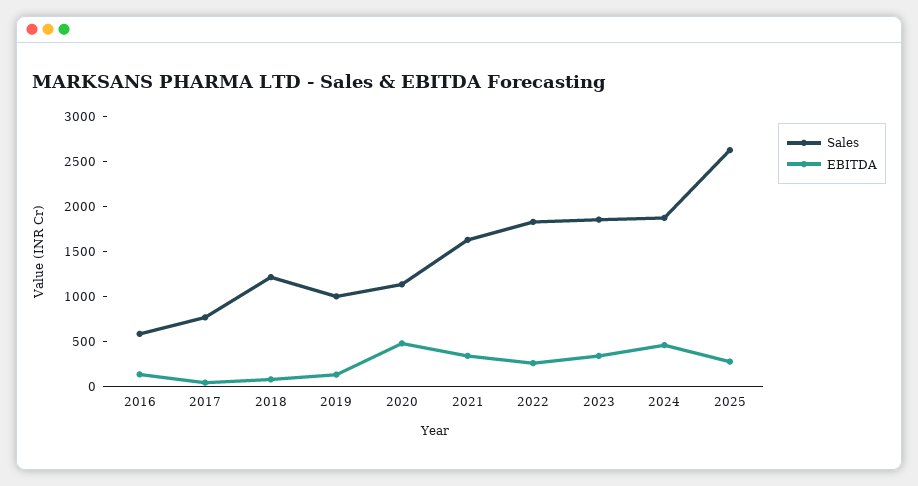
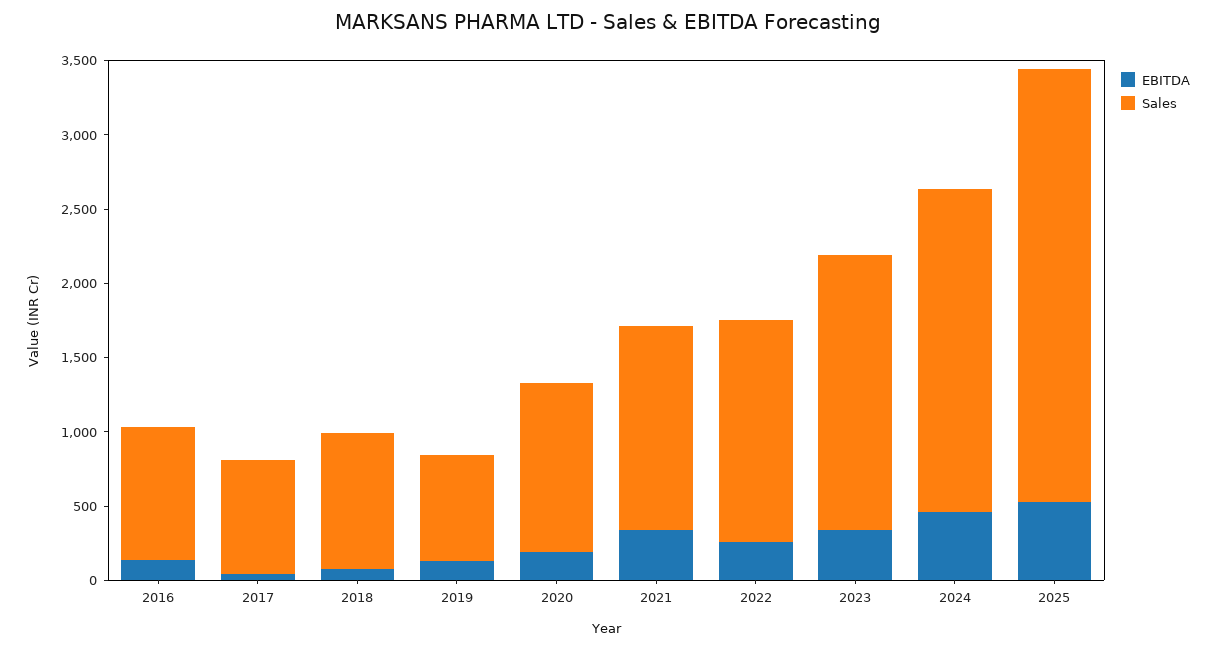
  {
    "Sales": {
-     "2016": 600,
+     "2016": 900,
      "2017": 800,
-     "2018": 1200,
+     "2018": 900,
-     "2019": 1000,
+     "2019": 700,
      "2020": 1100,
-     "2021": 1600,
+     "2021": 1400,
-     "2022": 1800,
+     "2022": 1500,
      "2023": 1900,
-     "2024": 1900,
+     "2024": 2200,
-     "2025": 2600
+     "2025": 2900
    },
    "EBITDA": {
      "2016": 100,
      "2017": 0,
      "2018": 100,
      "2019": 100,
-     "2020": 500,
+     "2020": 200,
      "2021": 300,
      "2022": 300,
      "2023": 300,
      "2024": 500,
-     "2025": 300
+     "2025": 500
    }
  }

